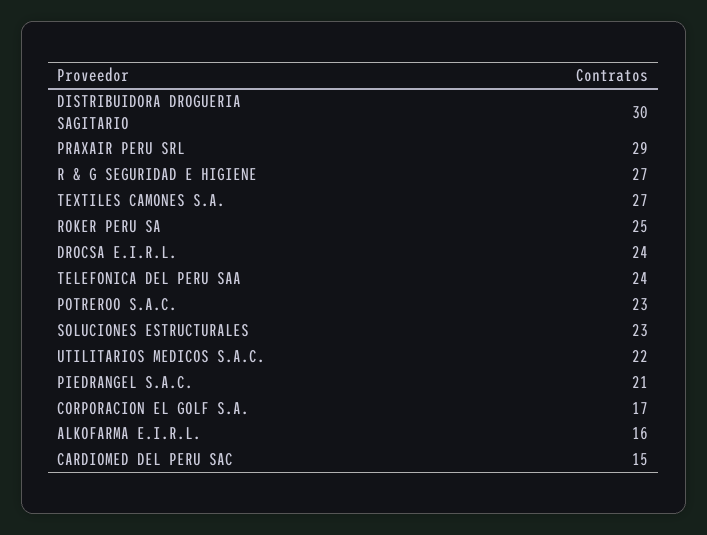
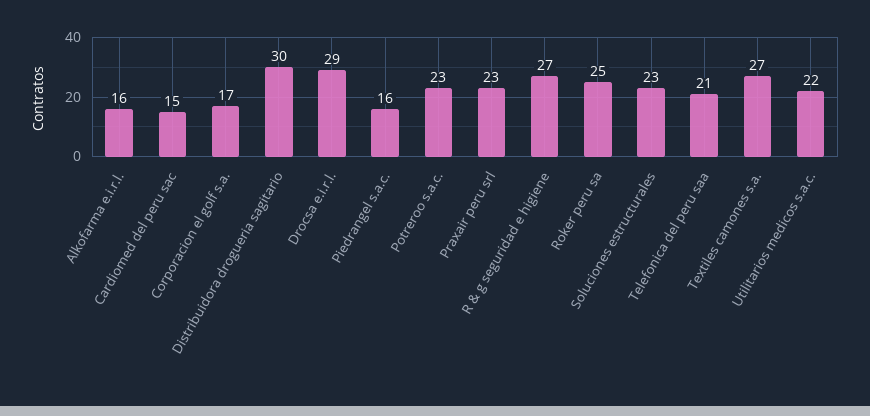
  {
    "DISTRIBUIDORA DROGUERIA SAGITARIO": 30,
-   "PRAXAIR PERU SRL": 29,
+   "PRAXAIR PERU SRL": 23,
    "R & G SEGURIDAD E HIGIENE": 27,
    "TEXTILES CAMONES S.A.": 27,
    "ROKER PERU SA": 25,
-   "DROCSA E.I.R.L.": 24,
+   "DROCSA E.I.R.L.": 29,
-   "TELEFONICA DEL PERU SAA": 24,
+   "TELEFONICA DEL PERU SAA": 21,
    "POTREROO S.A.C.": 23,
    "SOLUCIONES ESTRUCTURALES": 23,
    "UTILITARIOS MEDICOS S.A.C.": 22,
-   "PIEDRANGEL S.A.C.": 21,
+   "PIEDRANGEL S.A.C.": 16,
    "CORPORACION EL GOLF S.A.": 17,
    "ALKOFARMA E.I.R.L.": 16,
    "CARDIOMED DEL PERU SAC": 15
  }

